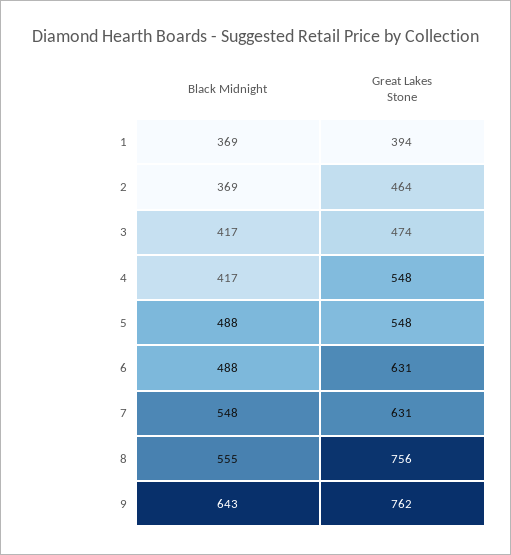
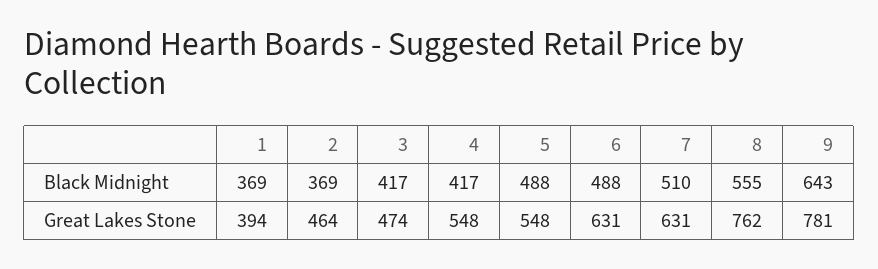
  {
    "Black Midnight": {
      "1": 369,
      "2": 369,
      "3": 417,
      "4": 417,
      "5": 488,
      "6": 488,
-     "7": 548,
+     "7": 510,
      "8": 555,
      "9": 643
    },
    "Great Lakes Stone": {
      "1": 394,
      "2": 464,
      "3": 474,
      "4": 548,
      "5": 548,
      "6": 631,
      "7": 631,
-     "8": 756,
+     "8": 762,
-     "9": 762
+     "9": 781
    }
  }

